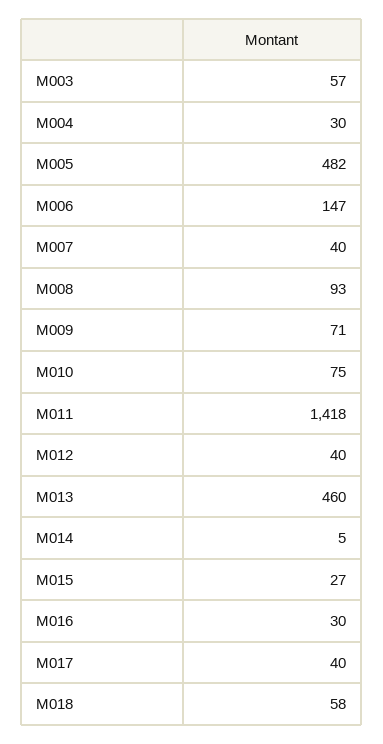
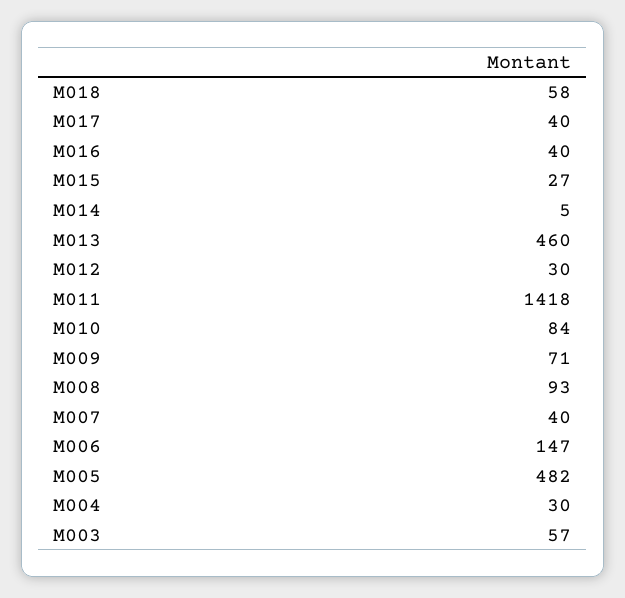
  {
    "M003": 57,
    "M004": 30,
    "M005": 482,
    "M006": 147,
    "M007": 40,
    "M008": 93,
    "M009": 71,
-   "M010": 75,
+   "M010": 84,
    "M011": 1418,
-   "M012": 40,
+   "M012": 30,
    "M013": 460,
    "M014": 5,
    "M015": 27,
-   "M016": 30,
+   "M016": 40,
    "M017": 40,
    "M018": 58
  }

